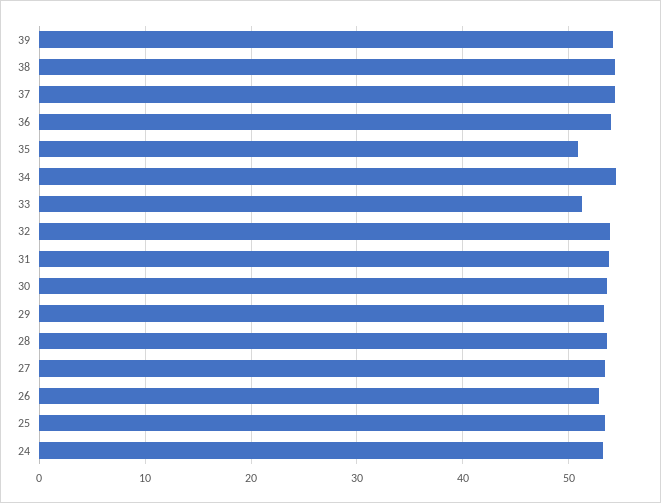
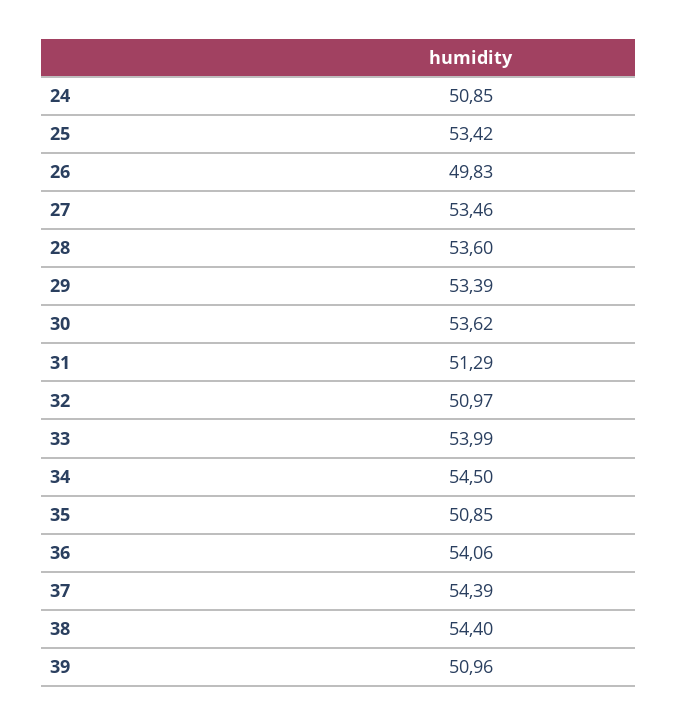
  {
-   "39": 54,
+   "39": 50.96,
    "38": 54.4,
    "37": 54.39,
    "36": 54.06,
    "35": 50.85,
    "34": 54.5,
-   "33": 51,
+   "33": 53.99,
-   "32": 54,
+   "32": 50.97,
-   "31": 54,
+   "31": 51.29,
    "30": 53.62,
    "29": 53.39,
    "28": 53.6,
    "27": 53.46,
-   "26": 53,
+   "26": 49.83,
    "25": 53.42,
-   "24": 53
+   "24": 50.85
  }

